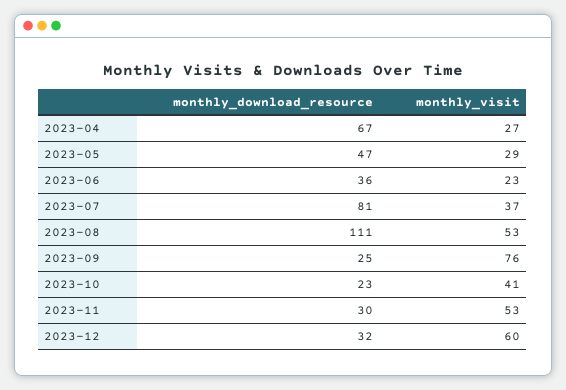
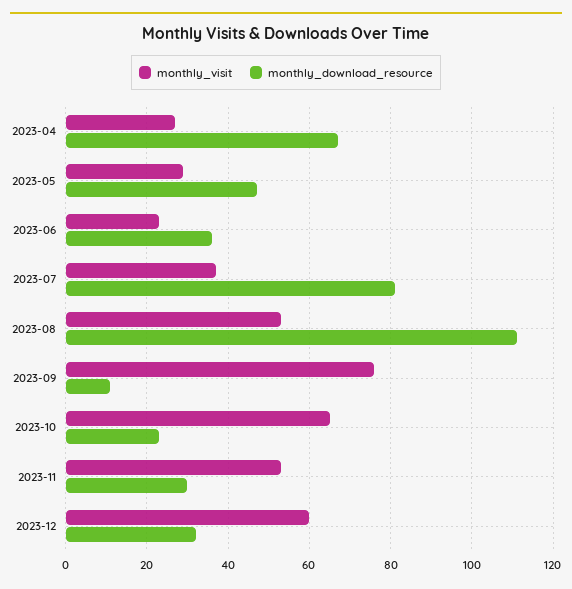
  {
    "monthly_download_resource": {
      "2023-04": 67,
      "2023-05": 47,
      "2023-06": 36,
      "2023-07": 81,
      "2023-08": 111,
-     "2023-09": 25,
+     "2023-09": 10,
      "2023-10": 23,
      "2023-11": 30,
      "2023-12": 32
    },
    "monthly_visit": {
      "2023-04": 27,
      "2023-05": 29,
      "2023-06": 23,
      "2023-07": 37,
      "2023-08": 53,
      "2023-09": 76,
-     "2023-10": 41,
+     "2023-10": 65,
      "2023-11": 53,
      "2023-12": 60
    }
  }

